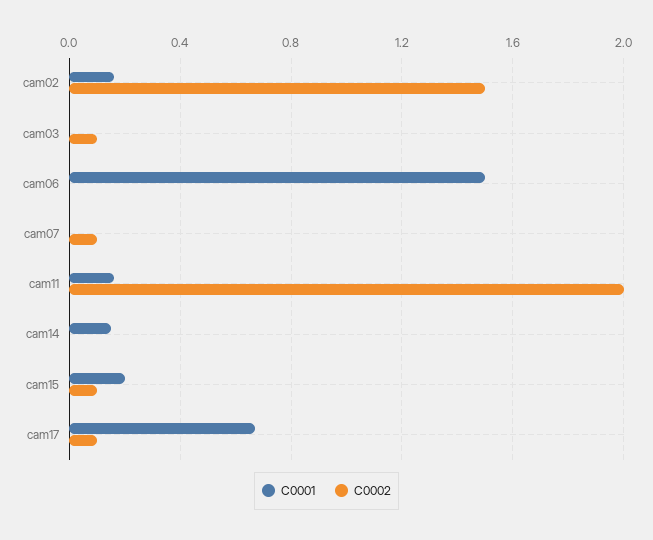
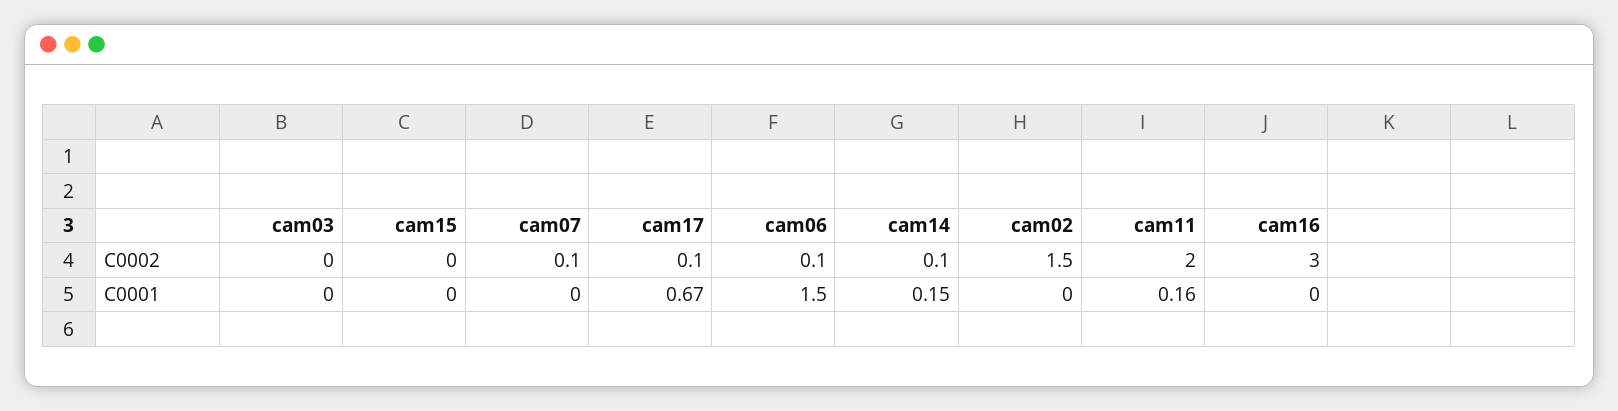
  {
    "C0001": {
-     "cam02": 0.15,
+     "cam02": 0,
      "cam03": 0,
      "cam06": 1.5,
      "cam07": 0,
      "cam11": 0.16,
      "cam14": 0.15,
-     "cam15": 0.2,
+     "cam15": 0,
-     "cam17": 0.67
+     "cam17": 0.67,
+     "cam16": 0
    },
    "C0002": {
      "cam02": 1.5,
-     "cam03": 0.1,
+     "cam03": 0,
-     "cam06": 0,
+     "cam06": 0.1,
      "cam07": 0.1,
      "cam11": 2,
-     "cam14": 0,
+     "cam14": 0.1,
-     "cam15": 0.1,
+     "cam15": 0,
-     "cam17": 0.1
+     "cam17": 0.1,
+     "cam16": 3
    }
  }

